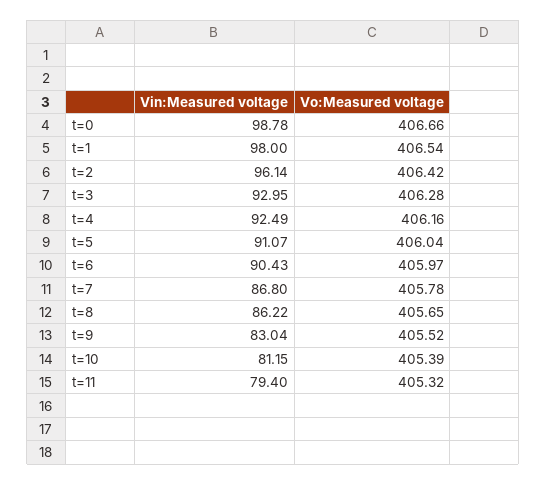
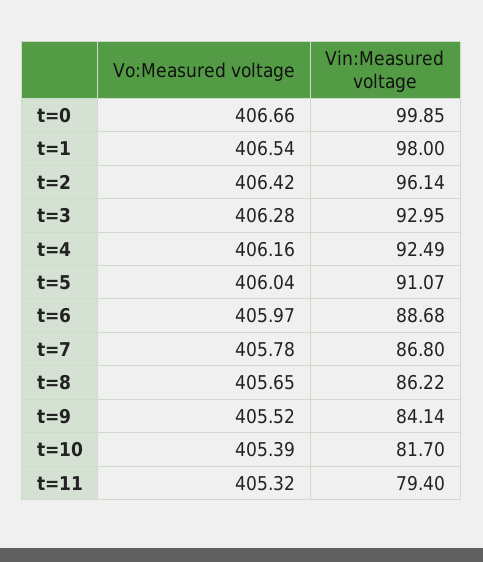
  {
    "Vin:Measured voltage": {
-     "t=0": 98.78,
+     "t=0": 99.85,
      "t=1": 98,
      "t=2": 96.14,
      "t=3": 92.95,
      "t=4": 92.49,
      "t=5": 91.07,
-     "t=6": 90.43,
+     "t=6": 88.68,
      "t=7": 86.8,
      "t=8": 86.22,
-     "t=9": 83.04,
+     "t=9": 84.14,
-     "t=10": 81.15,
+     "t=10": 81.7,
      "t=11": 79.4
    },
    "Vo:Measured voltage": {
      "t=0": 406.66,
      "t=1": 406.54,
      "t=2": 406.42,
      "t=3": 406.28,
      "t=4": 406.16,
      "t=5": 406.04,
      "t=6": 405.97,
      "t=7": 405.78,
      "t=8": 405.65,
      "t=9": 405.52,
      "t=10": 405.39,
      "t=11": 405.32
    }
  }

